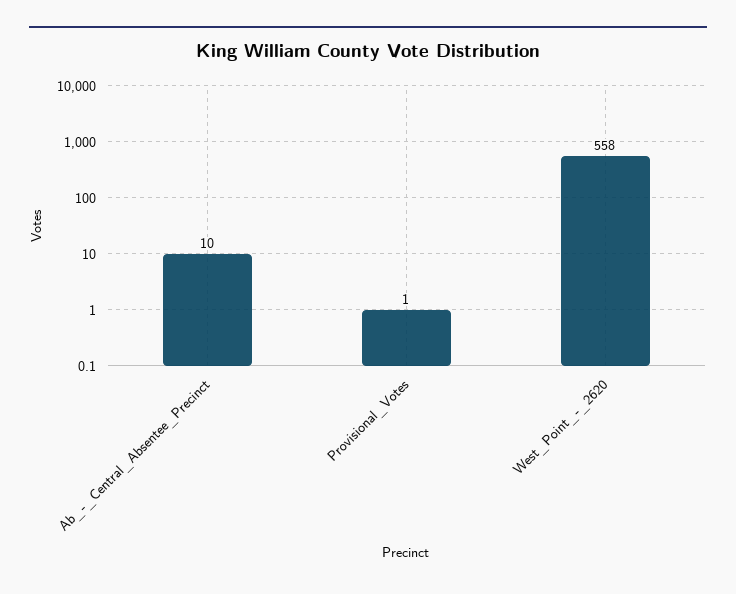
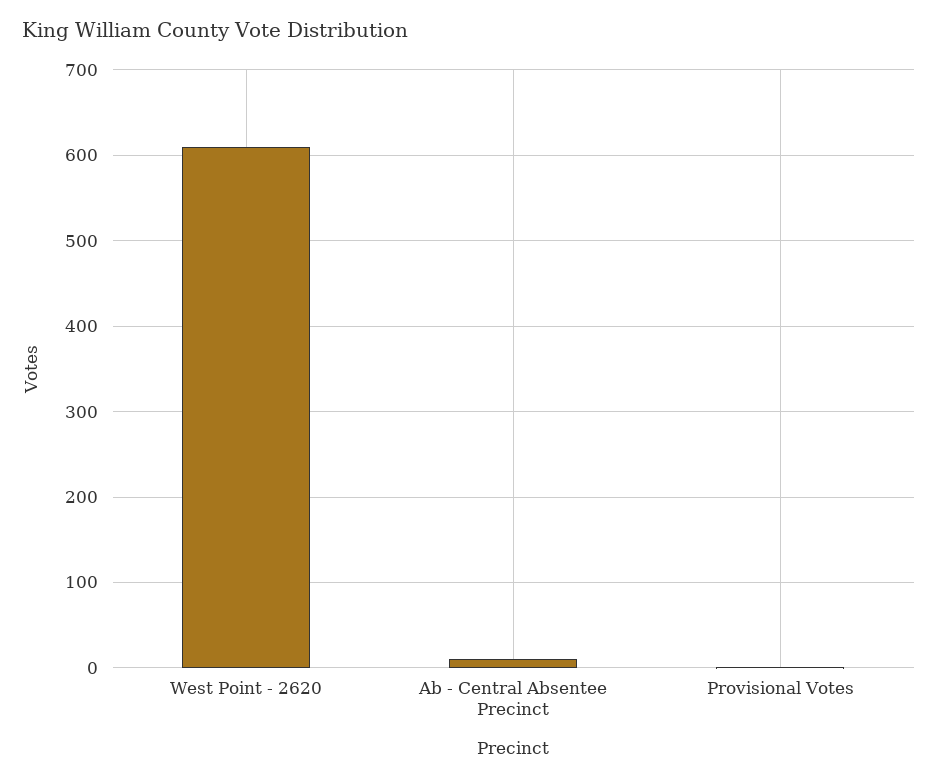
  {
    "Ab_-_Central_Absentee_Precinct": 10,
    "Provisional_Votes": 1,
-   "West_Point_-_2620": 558
+   "West_Point_-_2620": 610
  }

